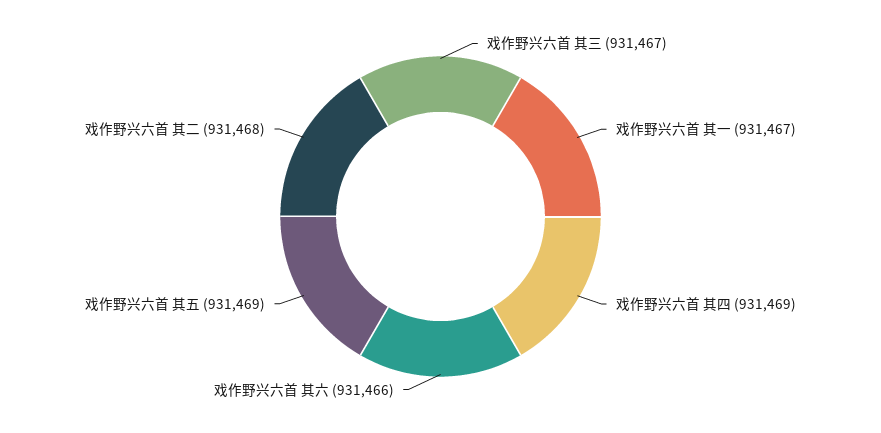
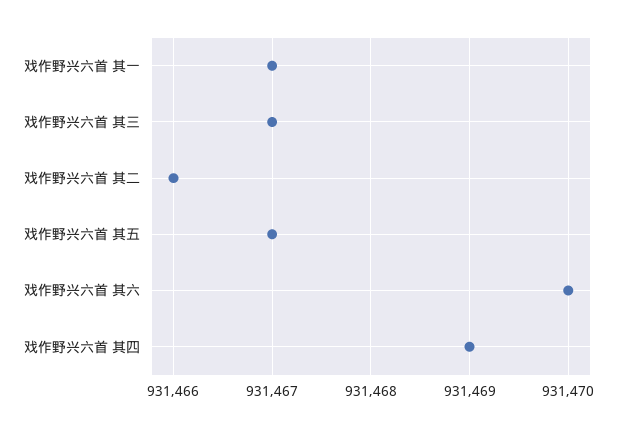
  {
    "戏作野兴六首 其三": 931467,
    "戏作野兴六首 其一": 931467,
    "戏作野兴六首 其四": 931469,
-   "戏作野兴六首 其六": 931466,
+   "戏作野兴六首 其六": 931470,
-   "戏作野兴六首 其五": 931469,
+   "戏作野兴六首 其五": 931467,
-   "戏作野兴六首 其二": 931468
+   "戏作野兴六首 其二": 931466
  }

